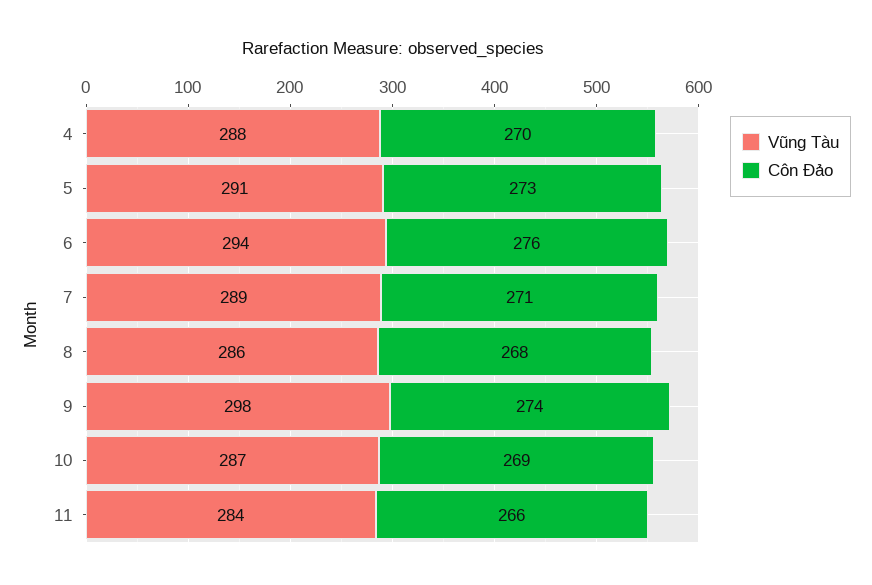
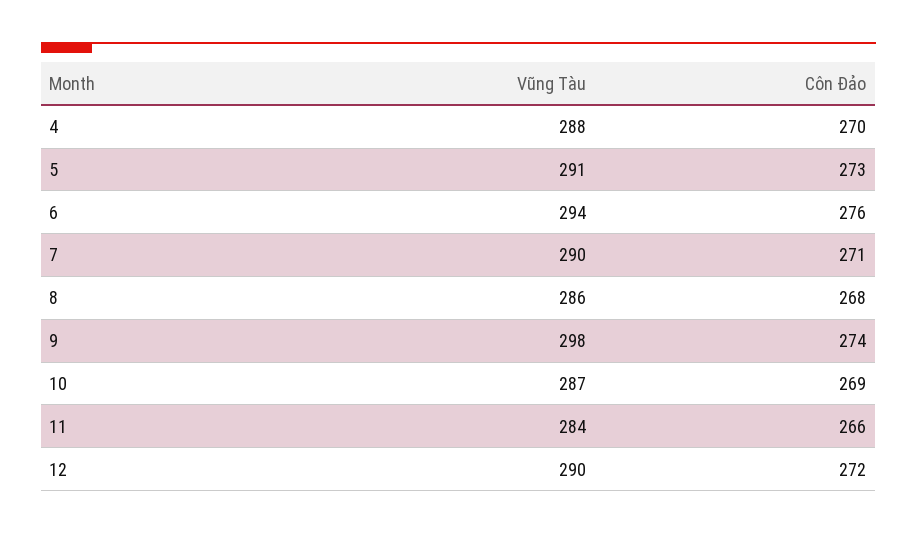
  {
    "Vũng Tàu": {
      "4": 288,
      "5": 291,
      "6": 294,
-     "7": 289,
+     "7": 290,
      "8": 286,
      "9": 298,
      "10": 287,
-     "11": 284
+     "11": 284,
+     "12": 290
    },
    "Côn Đảo": {
      "4": 270,
      "5": 273,
      "6": 276,
      "7": 271,
      "8": 268,
      "9": 274,
      "10": 269,
-     "11": 266
+     "11": 266,
+     "12": 272
    }
  }

